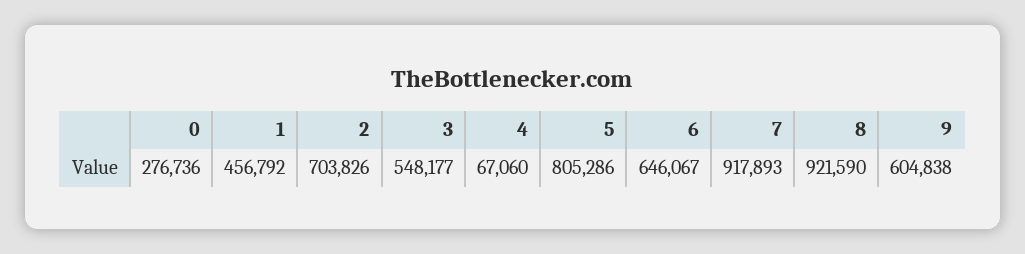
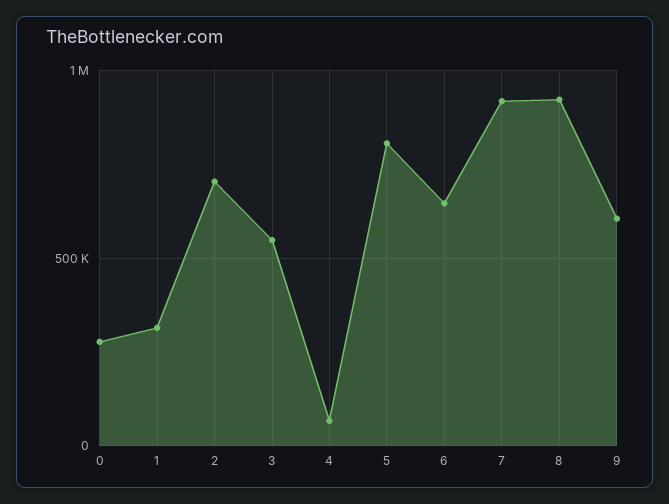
  {
    "0": 276736,
-   "1": 456792,
+   "1": 300000,
    "2": 703826,
    "3": 548177,
    "4": 67060,
    "5": 805286,
    "6": 646067,
    "7": 917893,
    "8": 921590,
    "9": 604838
  }

